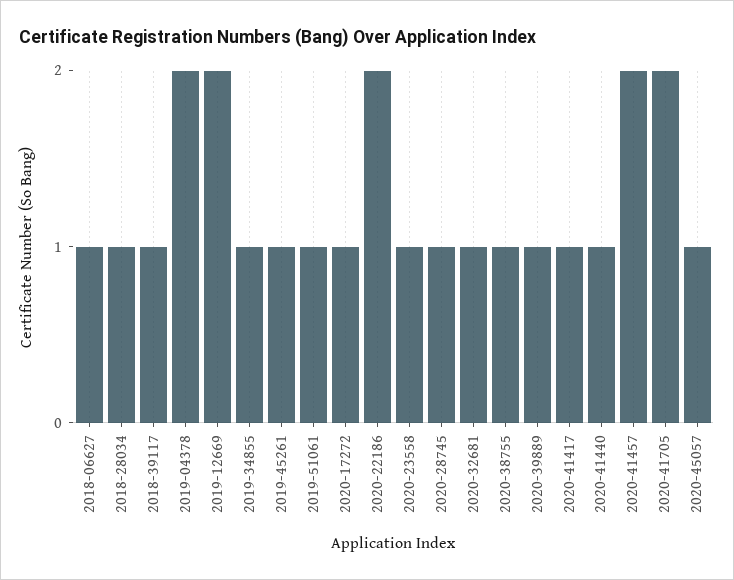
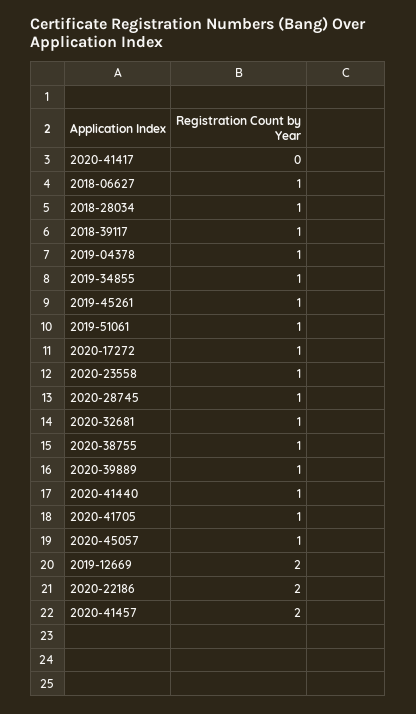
  {
    "2018-06627": 1,
    "2018-28034": 1,
    "2018-39117": 1,
-   "2019-04378": 2,
+   "2019-04378": 1,
    "2019-12669": 2,
    "2019-34855": 1,
    "2019-45261": 1,
    "2019-51061": 1,
    "2020-17272": 1,
    "2020-22186": 2,
    "2020-23558": 1,
    "2020-28745": 1,
    "2020-32681": 1,
    "2020-38755": 1,
    "2020-39889": 1,
-   "2020-41417": 1,
+   "2020-41417": 0,
    "2020-41440": 1,
    "2020-41457": 2,
-   "2020-41705": 2,
+   "2020-41705": 1,
    "2020-45057": 1
  }

